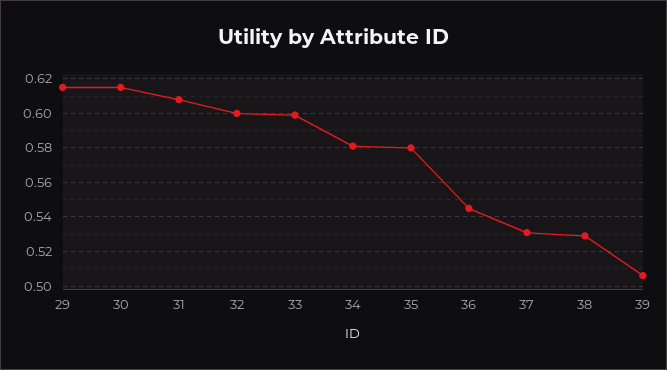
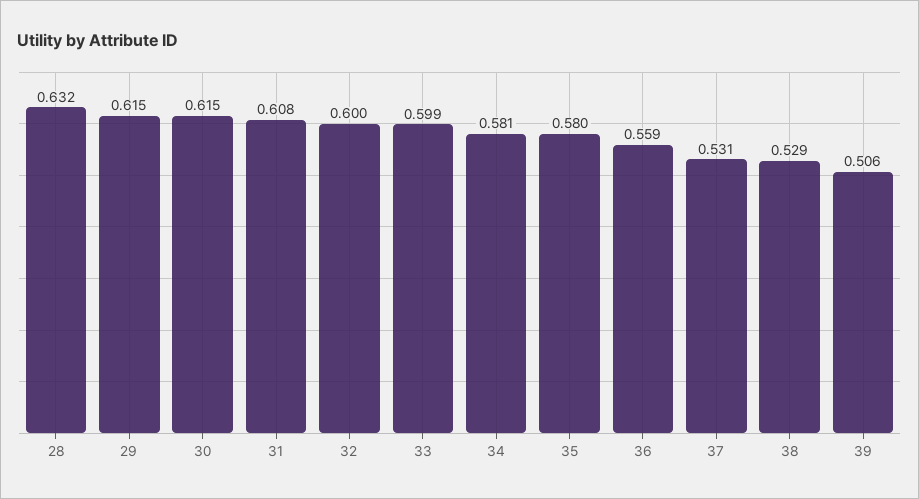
  {
    "29": 0.615,
    "30": 0.615,
    "31": 0.608,
    "32": 0.6,
    "33": 0.599,
    "34": 0.581,
    "35": 0.58,
-   "36": 0.545,
+   "36": 0.559,
    "37": 0.531,
    "38": 0.529,
-   "39": 0.506
+   "39": 0.506,
+   "28": 0.632
  }

